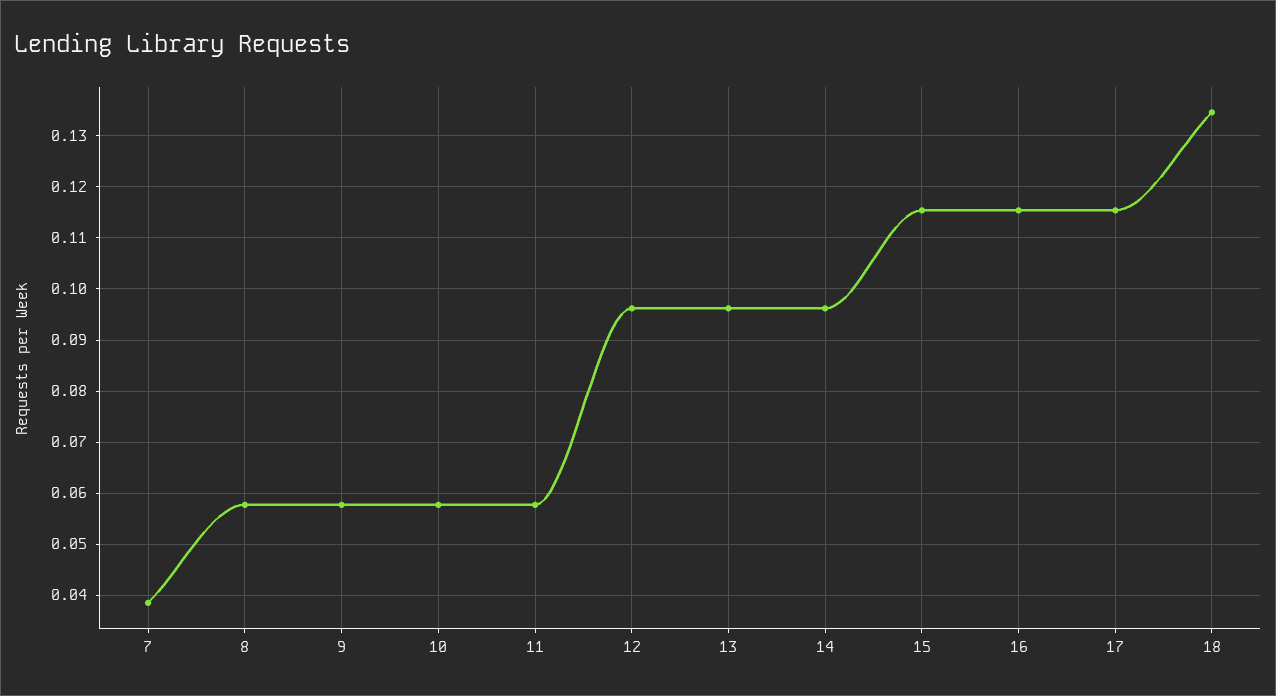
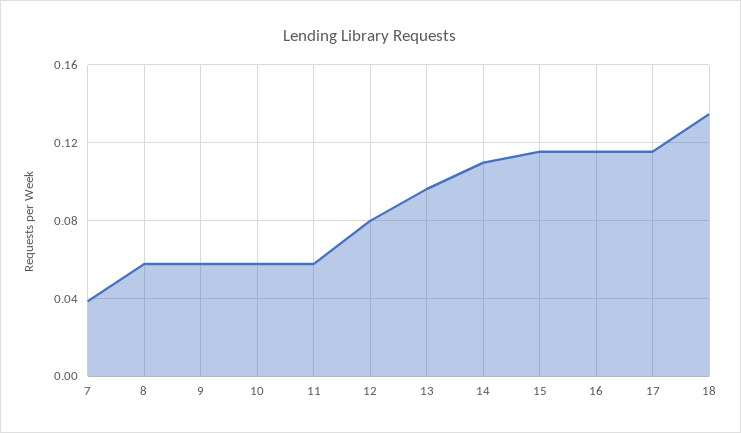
  {
    "7": 0.038,
    "8": 0.058,
    "9": 0.058,
    "10": 0.058,
    "11": 0.058,
-   "12": 0.096,
+   "12": 0.08,
    "13": 0.096,
-   "14": 0.096,
+   "14": 0.11,
    "15": 0.116,
    "16": 0.116,
    "17": 0.116,
    "18": 0.134
  }

